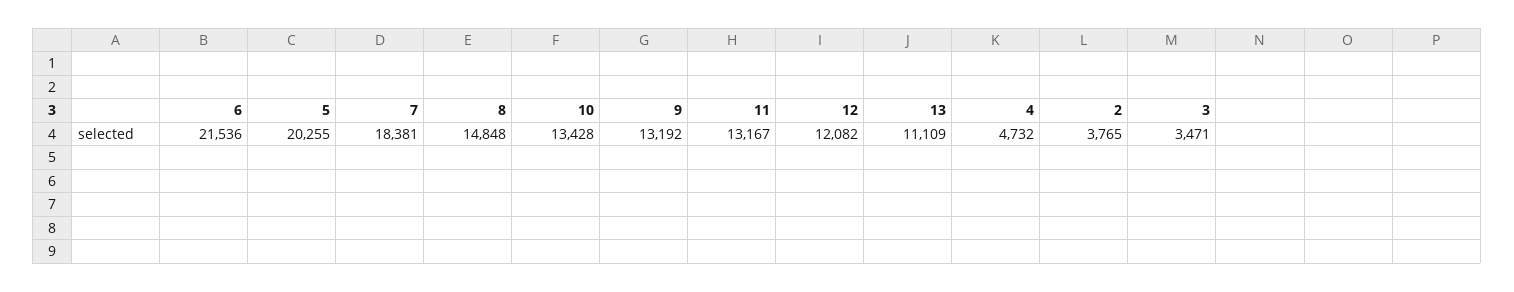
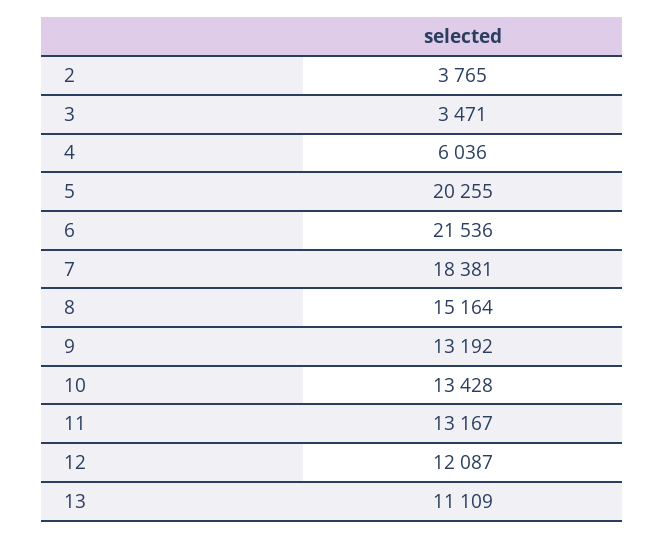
  {
    "6": 21536,
    "5": 20255,
    "7": 18381,
-   "8": 14848,
+   "8": 15164,
    "10": 13428,
    "9": 13192,
    "11": 13167,
-   "12": 12082,
+   "12": 12087,
    "13": 11109,
-   "4": 4732,
+   "4": 6036,
    "2": 3765,
    "3": 3471
  }

